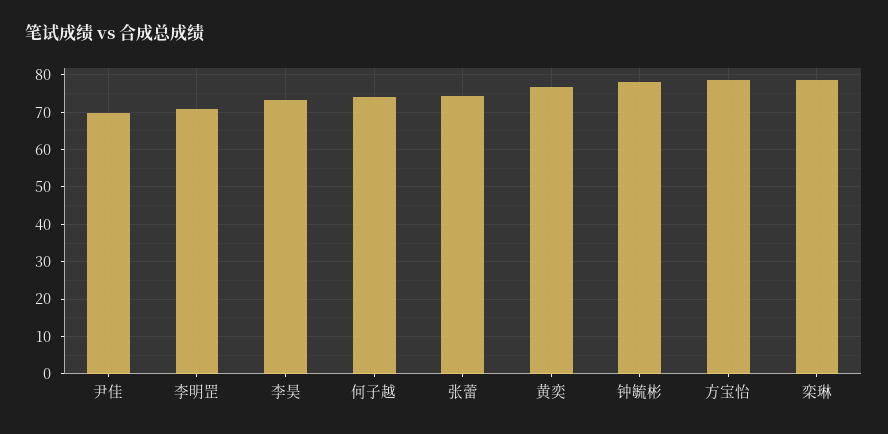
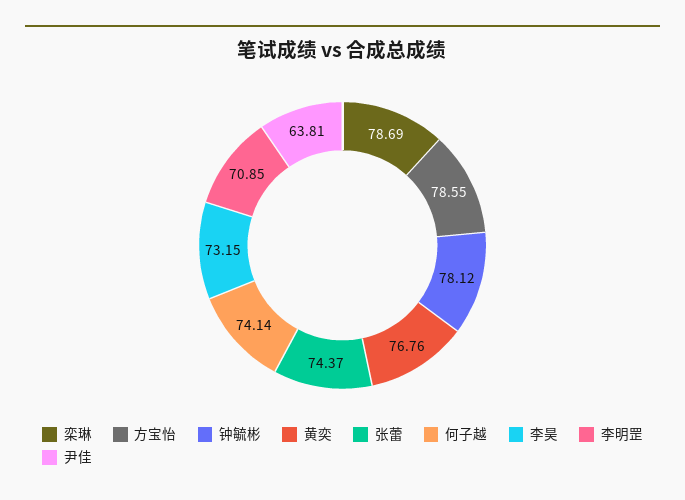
  {
-   "尹佳": 70,
+   "尹佳": 63.81,
    "李明罡": 70.85,
    "李昊": 73.15,
    "何子越": 74.14,
    "张蕾": 74.37,
    "黄奕": 76.76,
    "钟毓彬": 78.12,
    "方宝怡": 78.55,
    "栾琳": 78.69
  }

